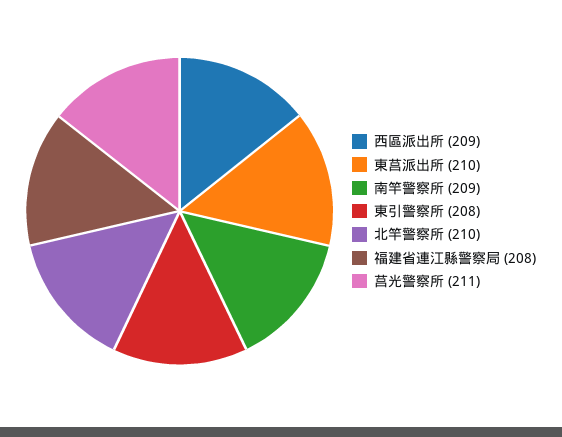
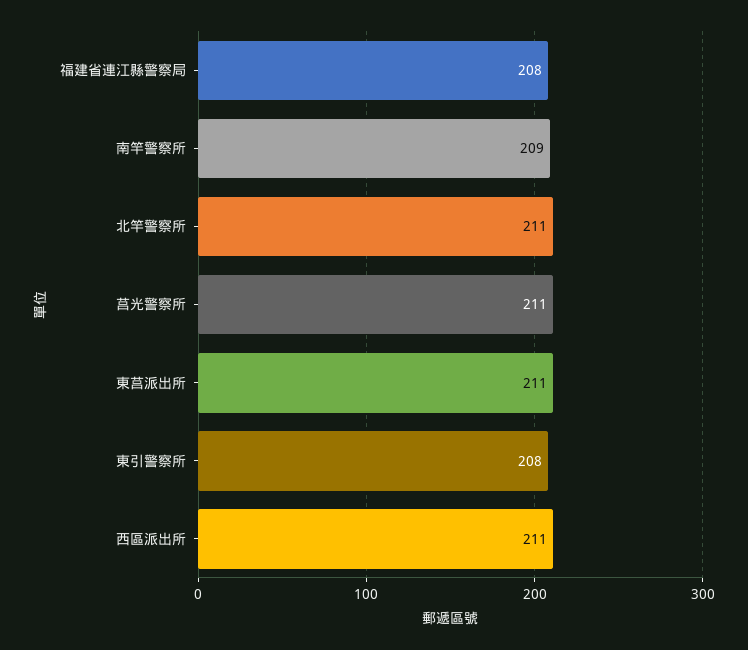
  {
-   "西區派出所": 209,
+   "西區派出所": 211,
-   "東莒派出所": 210,
+   "東莒派出所": 211,
    "南竿警察所": 209,
    "東引警察所": 208,
-   "北竿警察所": 210,
+   "北竿警察所": 211,
    "福建省連江縣警察局": 208,
    "莒光警察所": 211
  }

